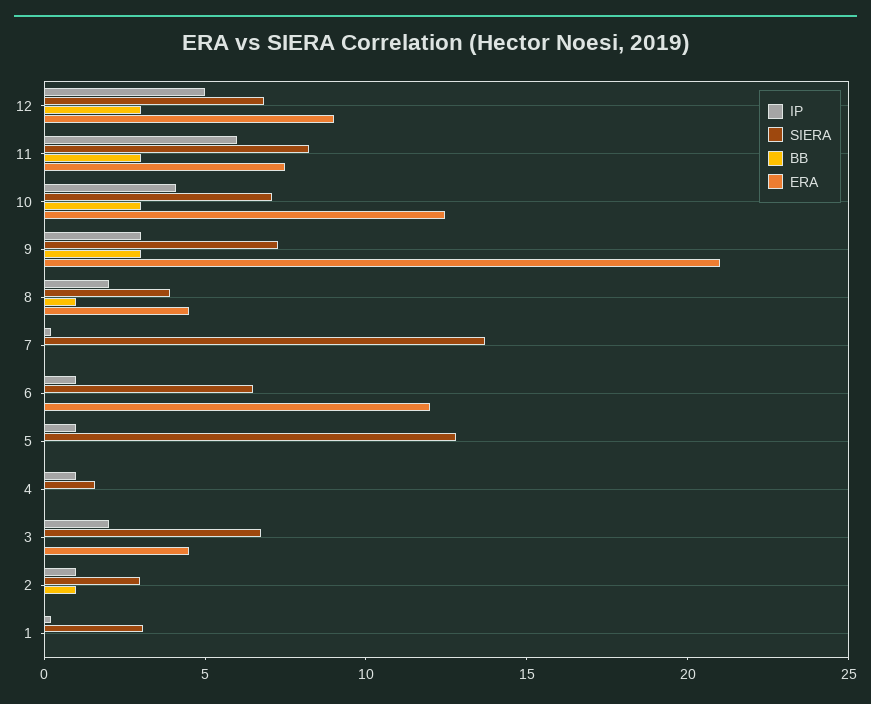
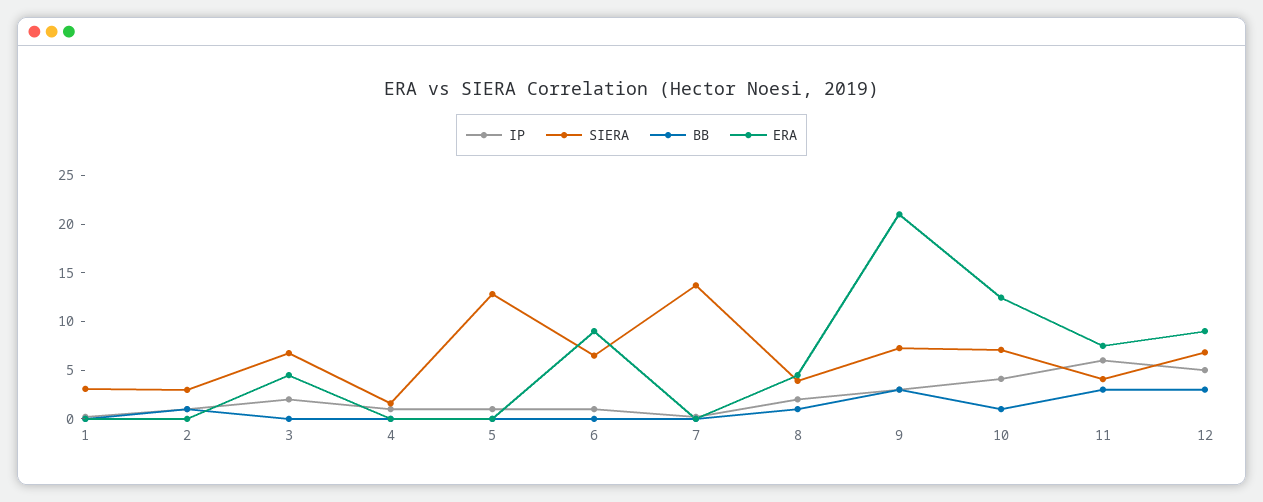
  {
    "IP": {
      "12": 5,
      "11": 6,
      "10": 4,
      "9": 3,
      "8": 2,
      "7": 0,
      "6": 1,
      "5": 1,
      "4": 1,
      "3": 2,
      "2": 1,
      "1": 0
    },
    "SIERA": {
      "12": 7,
-     "11": 8,
+     "11": 4,
      "10": 7,
      "9": 7,
      "8": 4,
      "7": 14,
      "6": 6,
      "5": 13,
      "4": 2,
      "3": 7,
      "2": 3,
      "1": 3
    },
    "BB": {
      "12": 3,
      "11": 3,
-     "10": 3,
+     "10": 1,
      "9": 3,
      "8": 1,
      "7": 0,
      "6": 0,
      "5": 0,
      "4": 0,
      "3": 0,
      "2": 1,
      "1": 0
    },
    "ERA": {
      "12": 9,
      "11": 8,
      "10": 12,
      "9": 21,
      "8": 5,
      "7": 0,
-     "6": 12,
+     "6": 9,
      "5": 0,
      "4": 0,
      "3": 5,
      "2": 0,
      "1": 0
    }
  }

